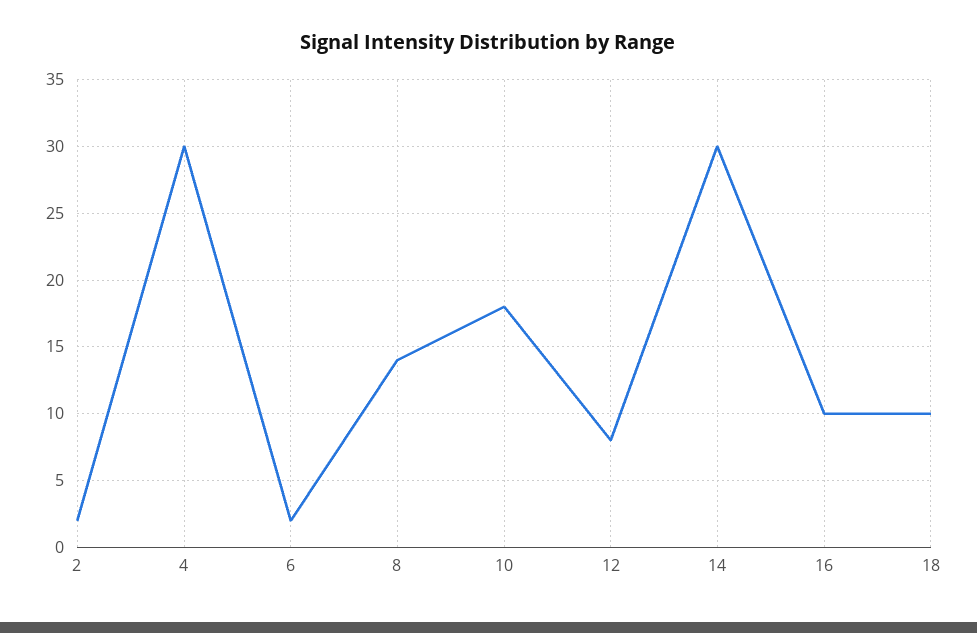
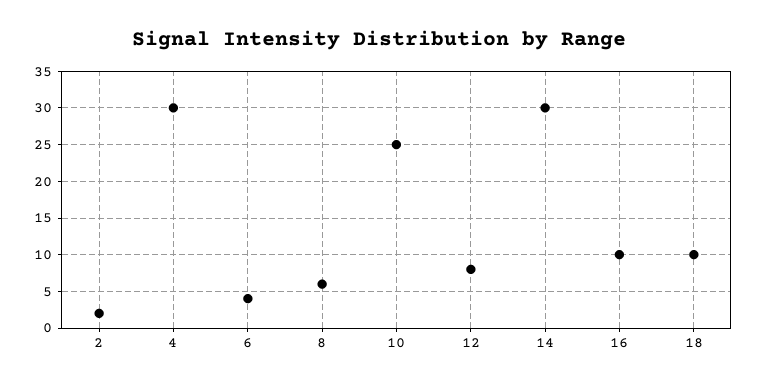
  {
    "2": 2,
    "4": 30,
-   "6": 2,
+   "6": 4,
-   "8": 14,
+   "8": 6,
-   "10": 18,
+   "10": 25,
    "12": 8,
    "14": 30,
    "16": 10,
    "18": 10
  }

